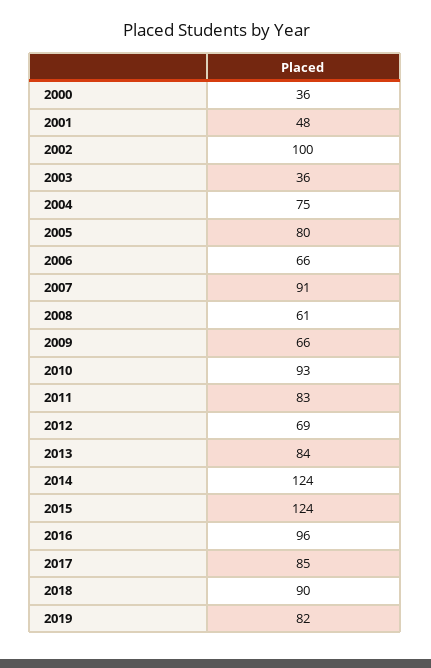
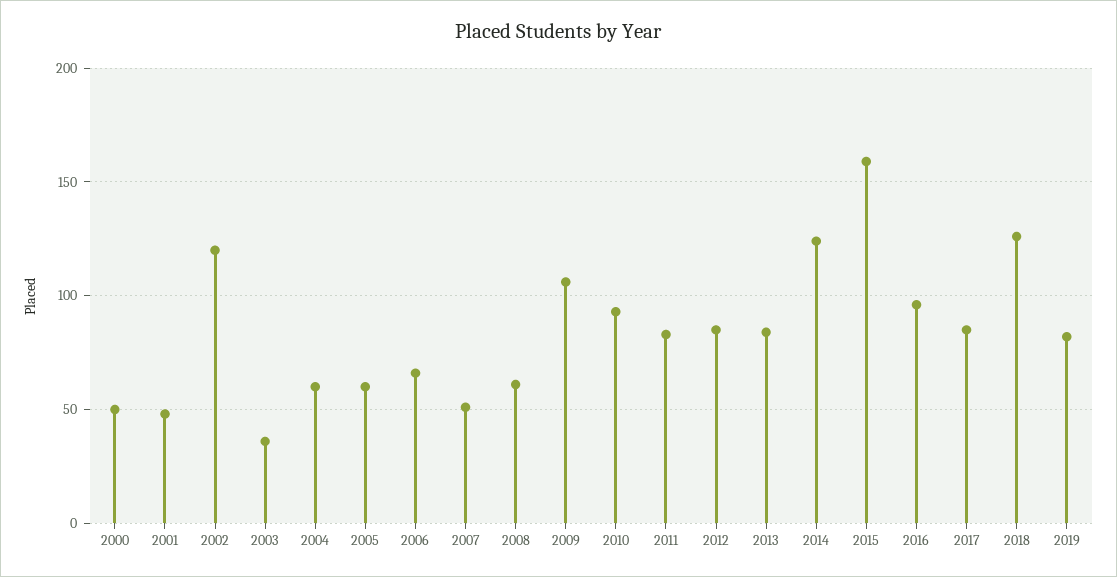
  {
-   "2000": 36,
+   "2000": 50,
    "2001": 48,
-   "2002": 100,
+   "2002": 120,
    "2003": 36,
-   "2004": 75,
+   "2004": 60,
-   "2005": 80,
+   "2005": 60,
    "2006": 66,
-   "2007": 91,
+   "2007": 50,
    "2008": 61,
-   "2009": 66,
+   "2009": 105,
    "2010": 93,
    "2011": 83,
-   "2012": 69,
+   "2012": 85,
    "2013": 84,
    "2014": 124,
-   "2015": 124,
+   "2015": 160,
    "2016": 96,
    "2017": 85,
-   "2018": 90,
+   "2018": 125,
    "2019": 82
  }

